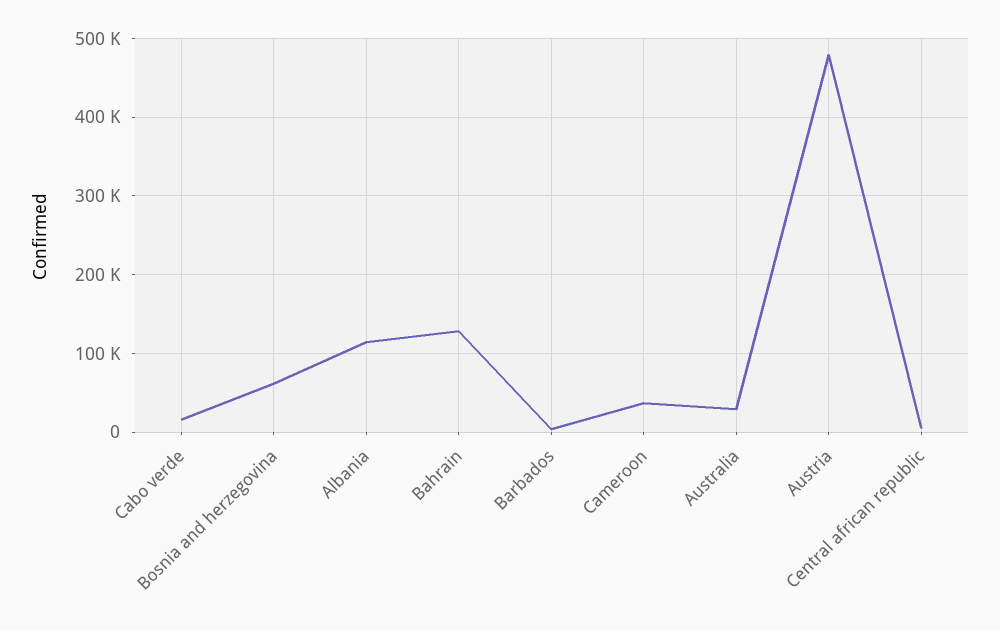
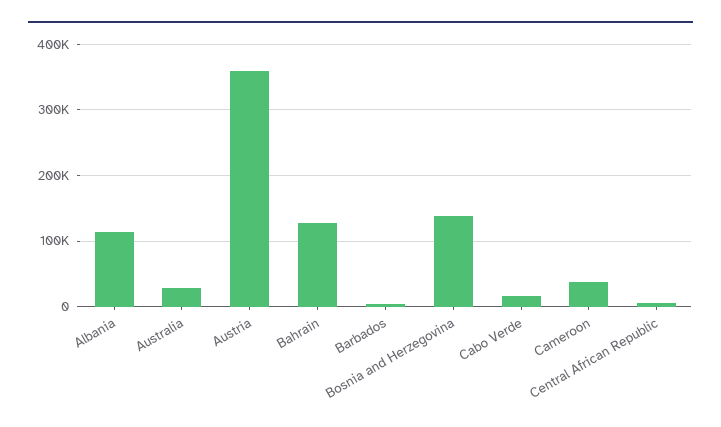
  {
    "Cabo verde": 20000,
-   "Bosnia and herzegovina": 60000,
+   "Bosnia and herzegovina": 140000,
    "Albania": 110000,
    "Bahrain": 130000,
    "Barbados": 0,
    "Cameroon": 40000,
    "Australia": 30000,
-   "Austria": 480000,
+   "Austria": 360000,
    "Central african republic": 10000
  }

